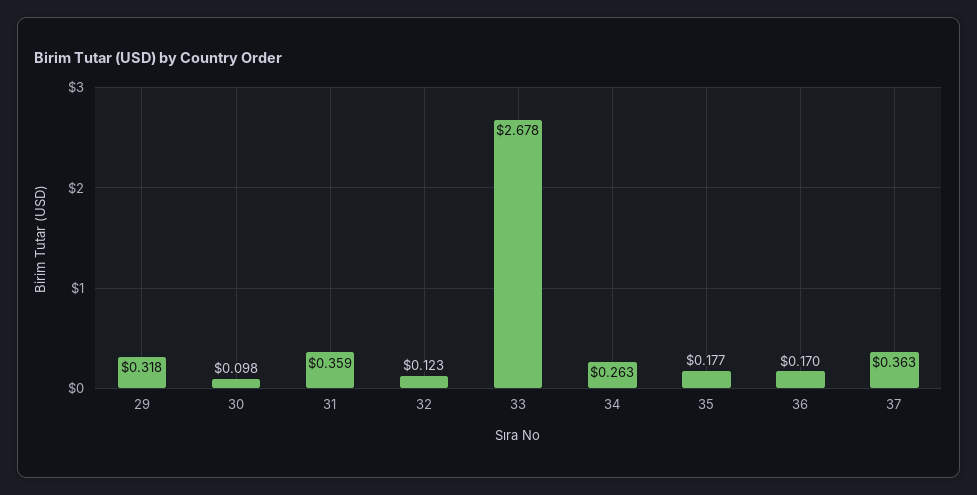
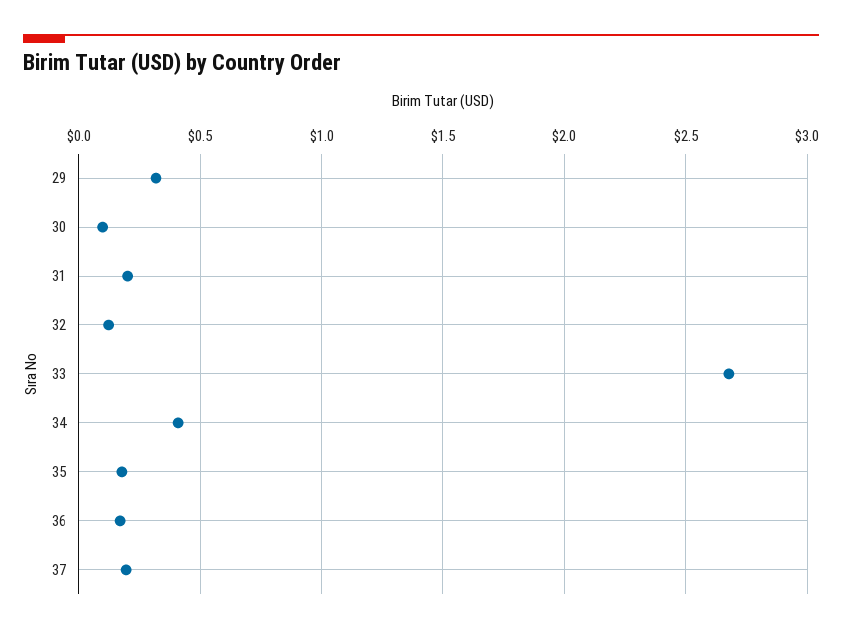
  {
    "29": 0.318,
    "30": 0.098,
-   "31": 0.359,
+   "31": 0.2,
    "32": 0.123,
    "33": 2.678,
-   "34": 0.263,
+   "34": 0.4,
    "35": 0.177,
    "36": 0.17,
-   "37": 0.363
+   "37": 0.2
  }

